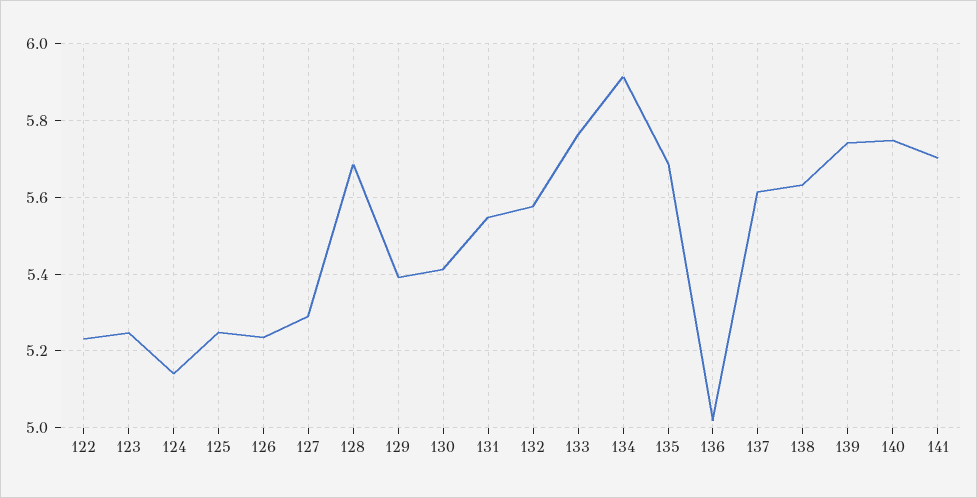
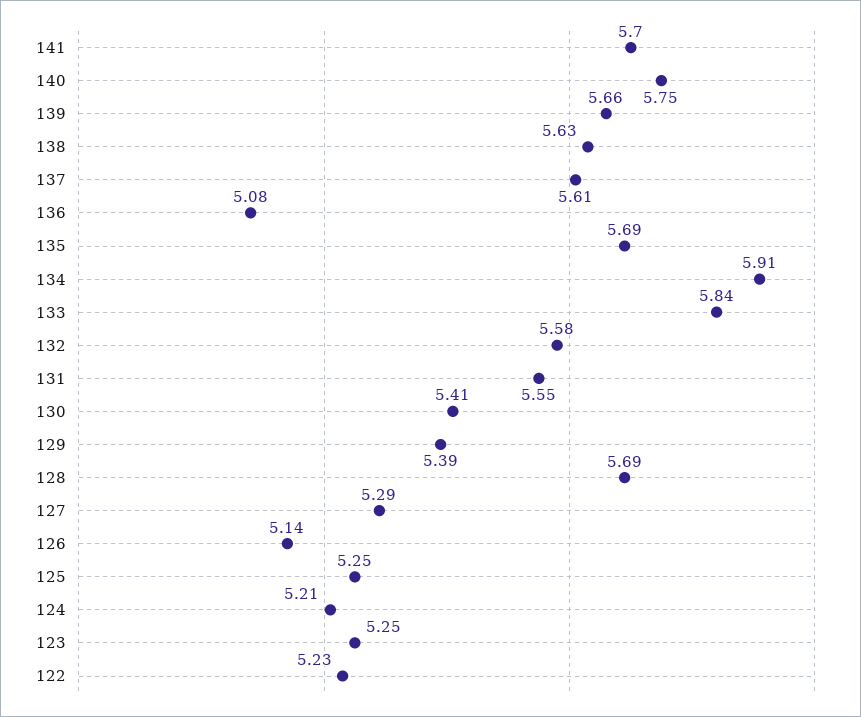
  {
    "122": 5.23,
    "123": 5.25,
-   "124": 5.14,
+   "124": 5.21,
    "125": 5.25,
-   "126": 5.24,
+   "126": 5.14,
    "127": 5.29,
    "128": 5.69,
    "129": 5.39,
    "130": 5.41,
    "131": 5.55,
    "132": 5.58,
-   "133": 5.76,
+   "133": 5.84,
    "134": 5.91,
    "135": 5.69,
-   "136": 5.02,
+   "136": 5.08,
    "137": 5.61,
    "138": 5.63,
-   "139": 5.74,
+   "139": 5.66,
    "140": 5.75,
    "141": 5.7
  }

